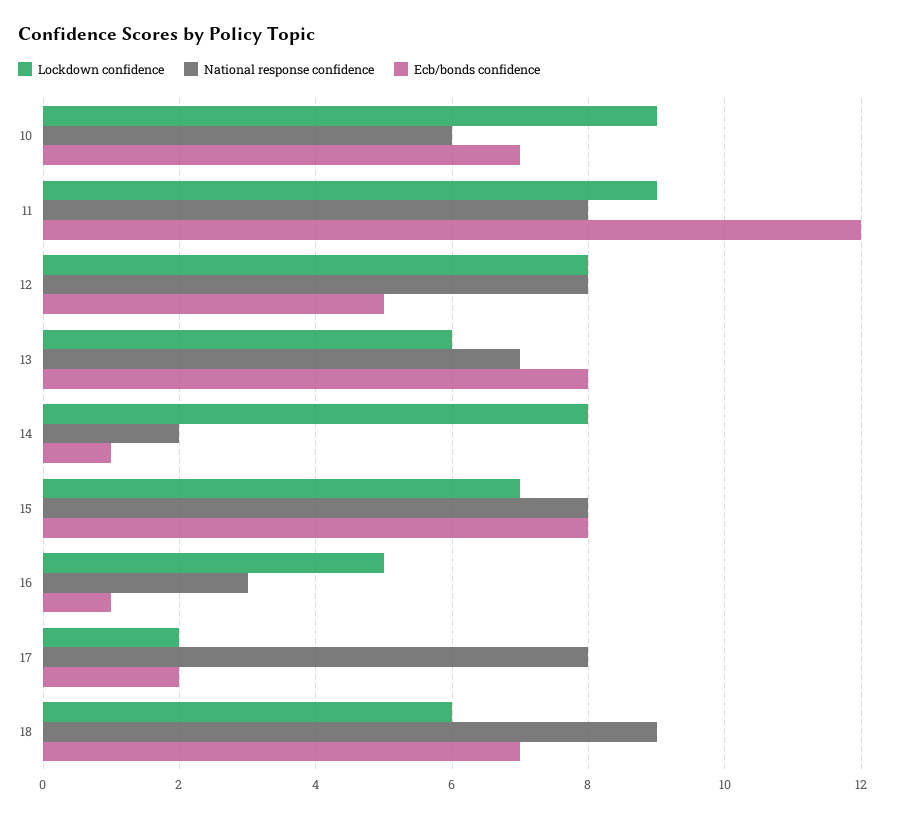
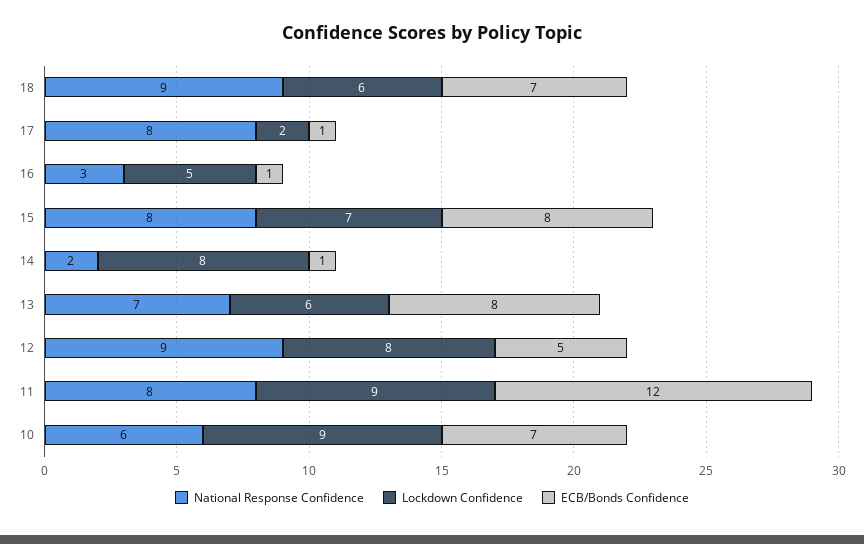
  {
    "Lockdown confidence": {
      "10": 9,
      "11": 9,
      "12": 8,
      "13": 6,
      "14": 8,
      "15": 7,
      "16": 5,
      "17": 2,
      "18": 6
    },
    "National response confidence": {
      "10": 6,
      "11": 8,
-     "12": 8,
+     "12": 9,
      "13": 7,
      "14": 2,
      "15": 8,
      "16": 3,
      "17": 8,
      "18": 9
    },
    "Ecb/bonds confidence": {
      "10": 7,
      "11": 12,
      "12": 5,
      "13": 8,
      "14": 1,
      "15": 8,
      "16": 1,
-     "17": 2,
+     "17": 1,
      "18": 7
    }
  }

